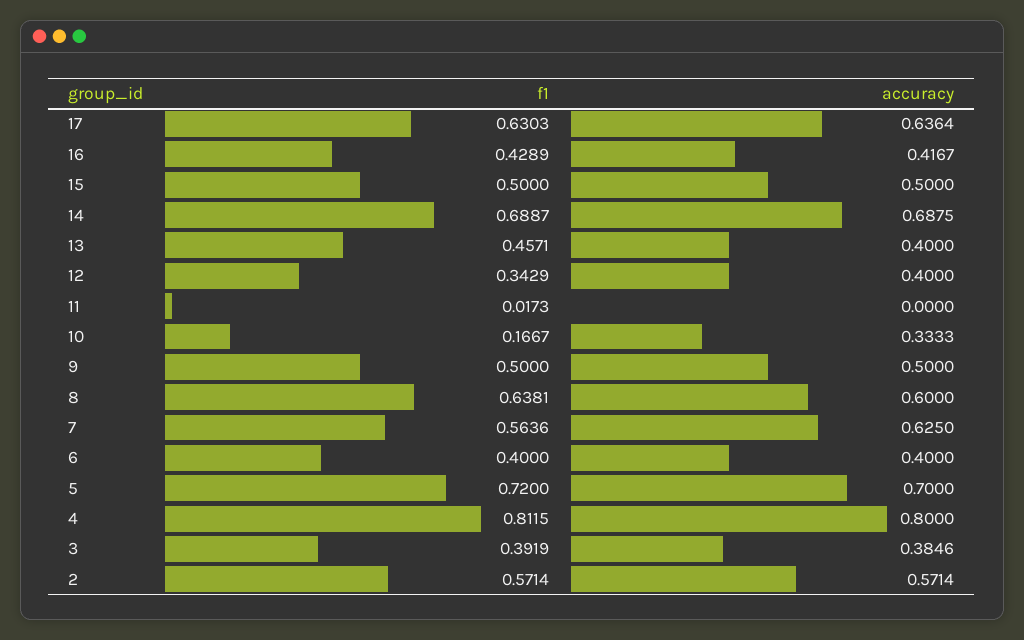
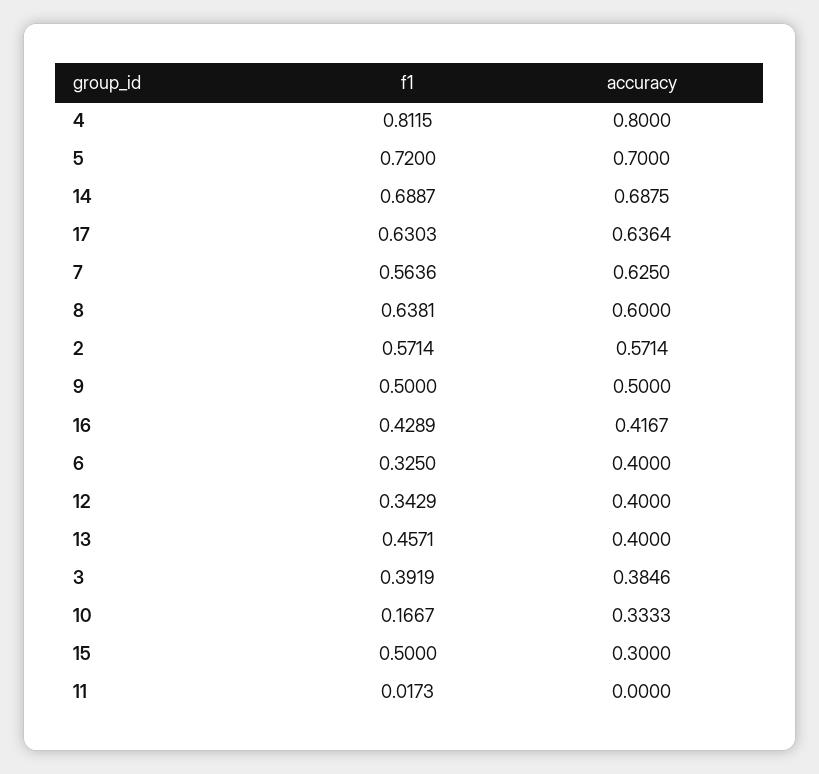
  {
    "f1": {
      "17": 0.6303,
      "16": 0.4289,
      "15": 0.5,
      "14": 0.6887,
      "13": 0.4571,
      "12": 0.3429,
      "11": 0.0173,
      "10": 0.1667,
      "9": 0.5,
      "8": 0.6381,
      "7": 0.5636,
-     "6": 0.4,
+     "6": 0.325,
      "5": 0.72,
      "4": 0.8115,
      "3": 0.3919,
      "2": 0.5714
    },
    "accuracy": {
      "17": 0.6364,
      "16": 0.4167,
-     "15": 0.5,
+     "15": 0.3,
      "14": 0.6875,
      "13": 0.4,
      "12": 0.4,
      "11": 0,
      "10": 0.3333,
      "9": 0.5,
      "8": 0.6,
      "7": 0.625,
      "6": 0.4,
      "5": 0.7,
      "4": 0.8,
      "3": 0.3846,
      "2": 0.5714
    }
  }

